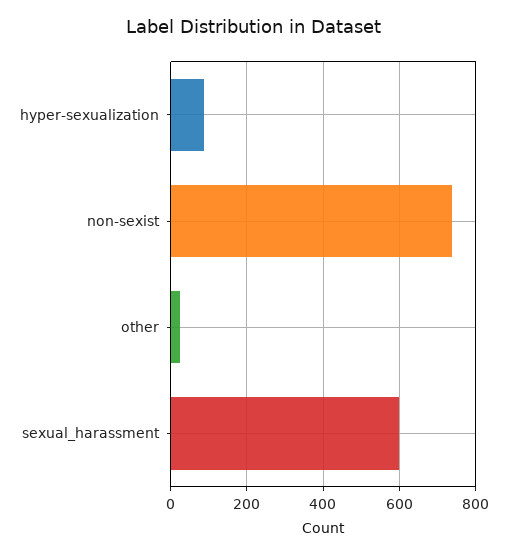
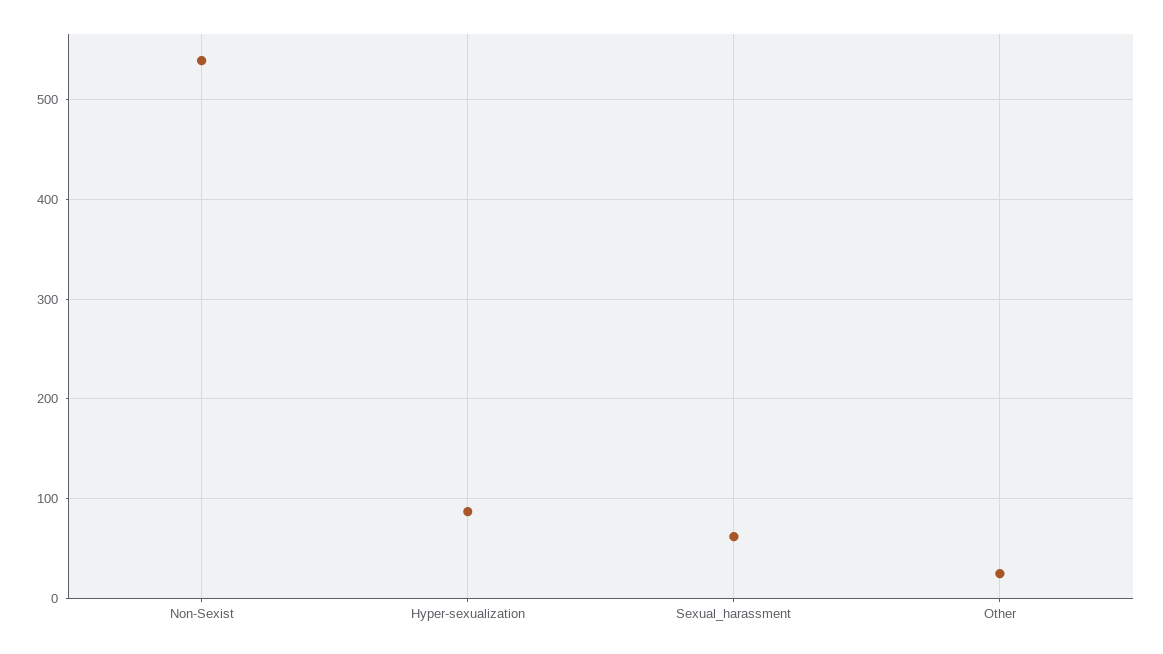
  {
    "hyper-sexualization": 90,
-   "non-sexist": 740,
+   "non-sexist": 540,
    "other": 30,
-   "sexual_harassment": 600
+   "sexual_harassment": 60
  }

